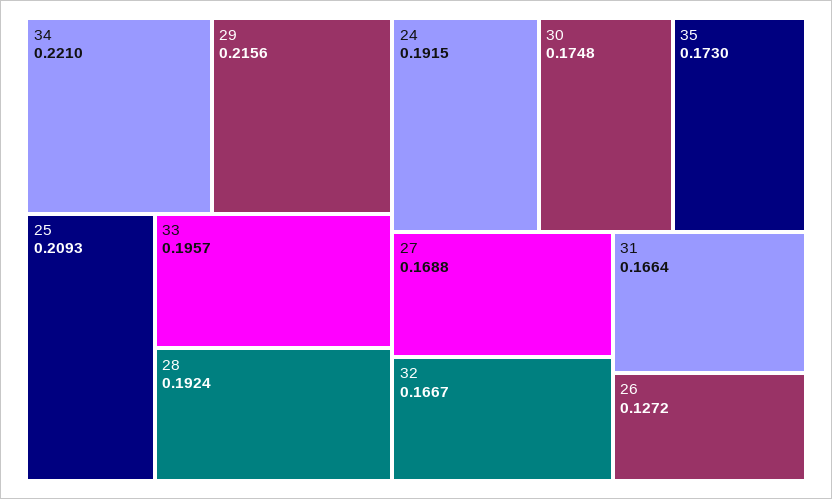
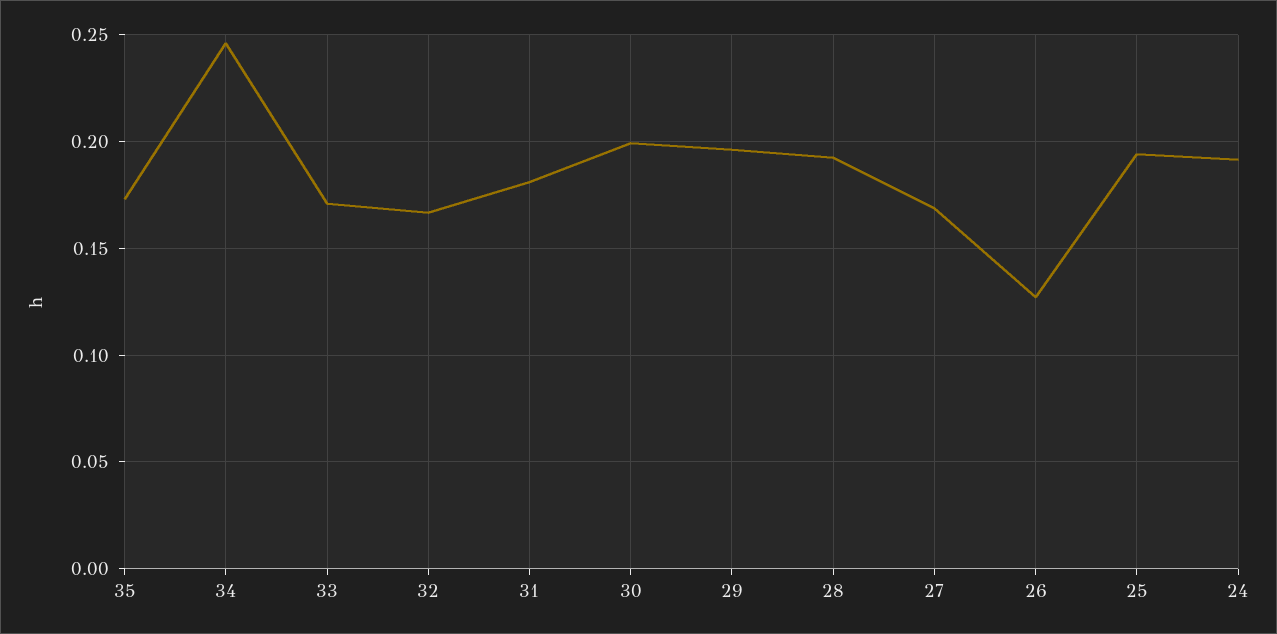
  {
-   "34": 0.221,
+   "34": 0.245,
-   "29": 0.2156,
+   "29": 0.195,
-   "25": 0.2093,
+   "25": 0.195,
-   "33": 0.1957,
+   "33": 0.17,
    "28": 0.1924,
    "24": 0.1915,
-   "30": 0.1748,
+   "30": 0.2,
    "35": 0.173,
    "27": 0.1688,
    "32": 0.1667,
-   "31": 0.1664,
+   "31": 0.18,
    "26": 0.1272
  }

